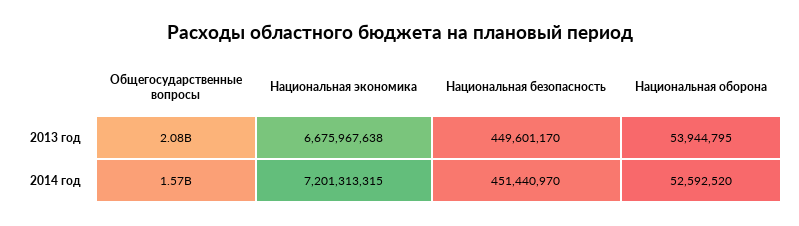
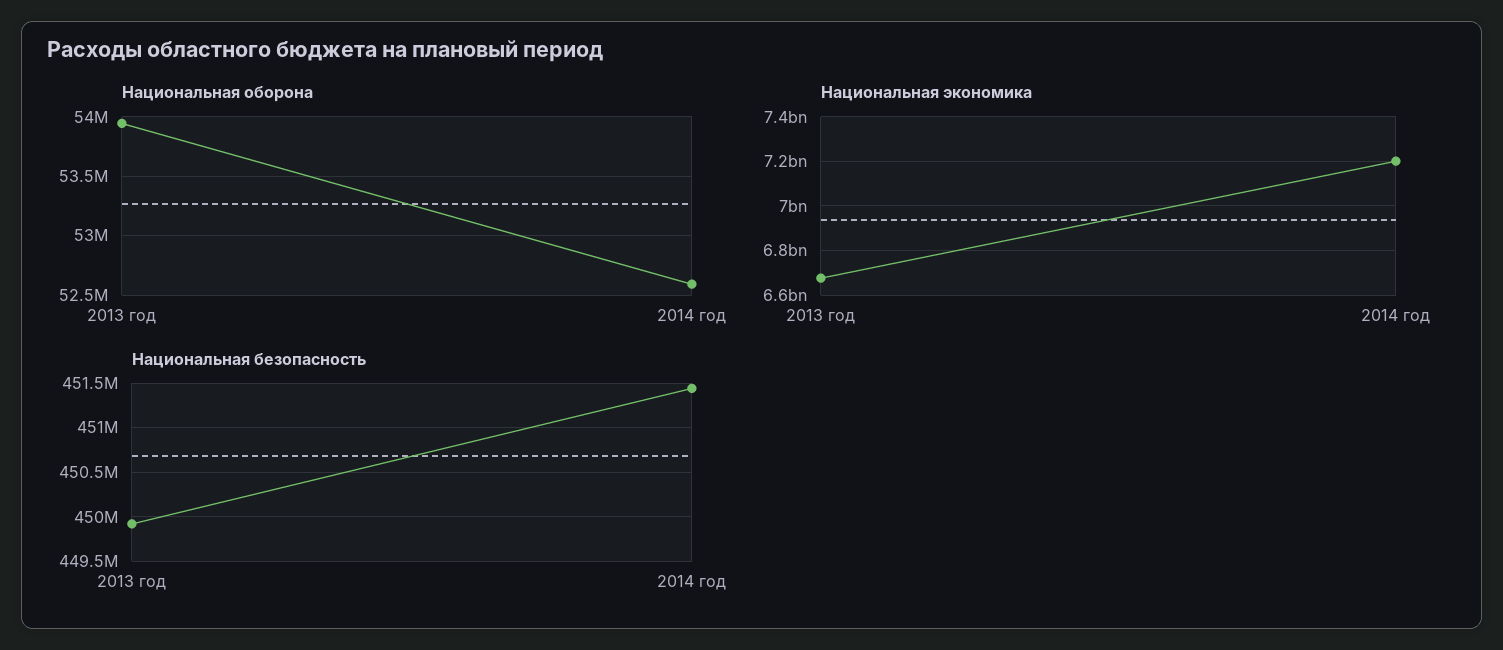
  {
-   "Общегосударственные вопросы": {
-     "2013 год": 2080000000,
-     "2014 год": 1570000000
-   },
    "Национальная экономика": {
      "2013 год": 6675967638,
      "2014 год": 7201313315
    },
    "Национальная безопасность": {
-     "2013 год": 449601170,
+     "2013 год": 449900000,
      "2014 год": 451440970
    },
    "Национальная оборона": {
      "2013 год": 53944795,
      "2014 год": 52592520
    }
  }

